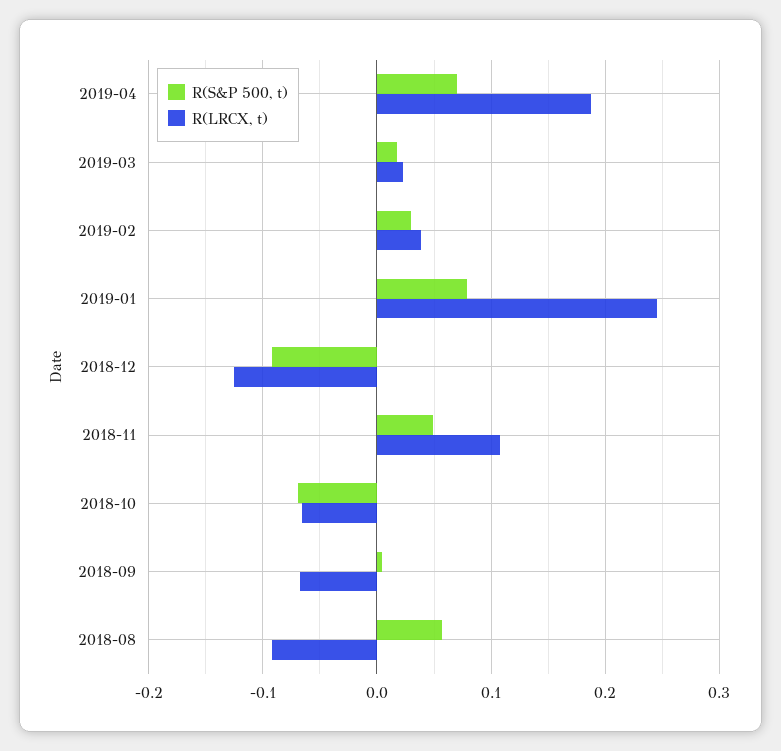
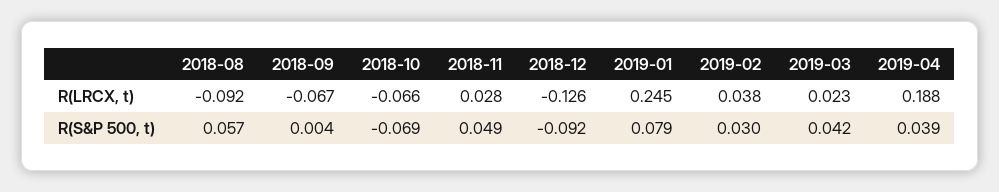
  {
    "R(S&P 500, t)": {
-     "2019-04": 0.07,
+     "2019-04": 0.039,
-     "2019-03": 0.02,
+     "2019-03": 0.042,
      "2019-02": 0.03,
      "2019-01": 0.079,
      "2018-12": -0.092,
      "2018-11": 0.049,
      "2018-10": -0.069,
      "2018-09": 0.004,
      "2018-08": 0.057
    },
    "R(LRCX, t)": {
      "2019-04": 0.188,
      "2019-03": 0.023,
      "2019-02": 0.038,
      "2019-01": 0.245,
      "2018-12": -0.126,
-     "2018-11": 0.11,
+     "2018-11": 0.028,
      "2018-10": -0.066,
      "2018-09": -0.067,
      "2018-08": -0.092
    }
  }

